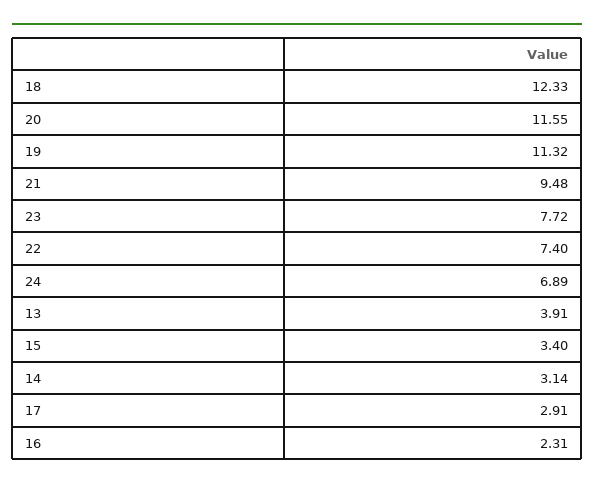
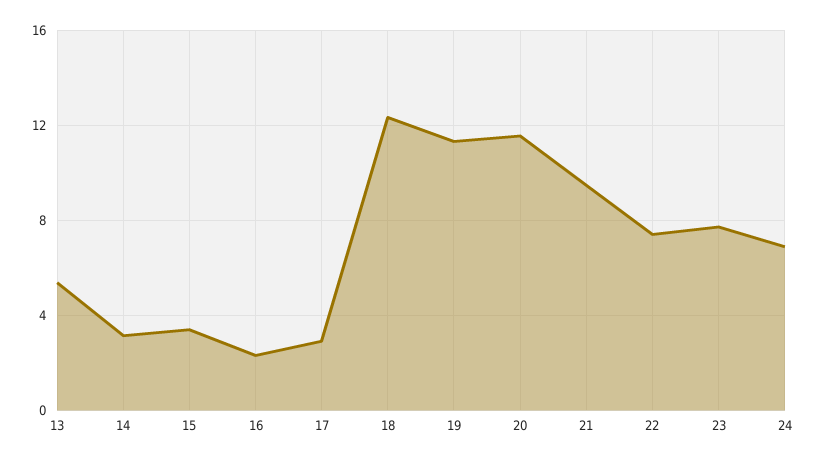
  {
    "18": 12.33,
    "20": 11.55,
    "19": 11.32,
    "21": 9.48,
    "23": 7.72,
    "22": 7.4,
    "24": 6.89,
-   "13": 3.91,
+   "13": 5.5,
    "15": 3.4,
    "14": 3.14,
    "17": 2.91,
    "16": 2.31
  }

